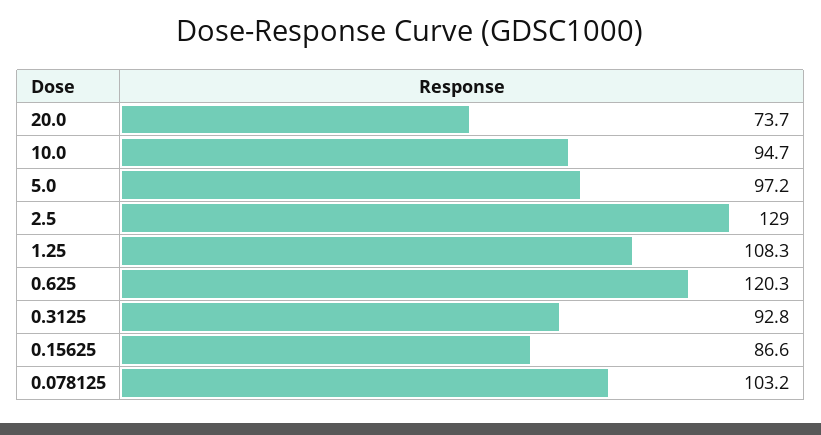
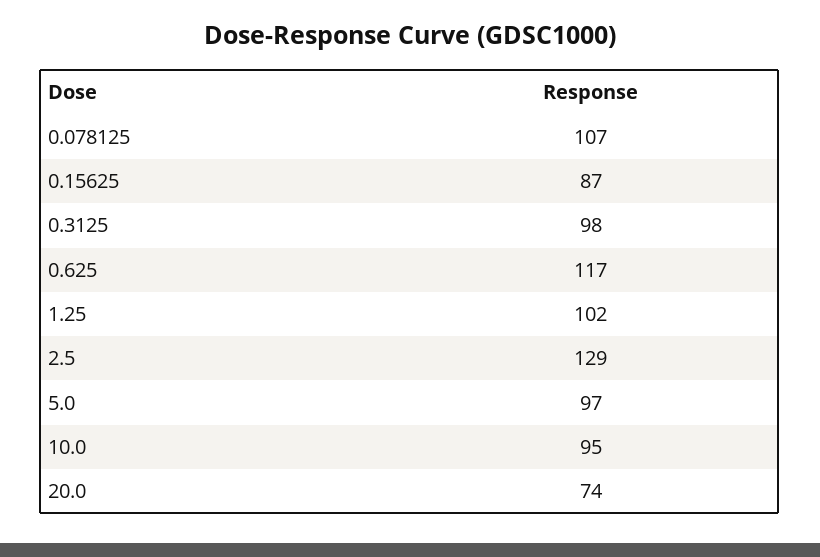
  {
    "20.0": 73.7,
    "10.0": 94.7,
    "5.0": 97.2,
    "2.5": 129,
-   "1.25": 108.3,
+   "1.25": 102,
-   "0.625": 120.3,
+   "0.625": 117,
-   "0.3125": 92.8,
+   "0.3125": 98,
    "0.15625": 86.6,
-   "0.078125": 103.2
+   "0.078125": 107
  }

